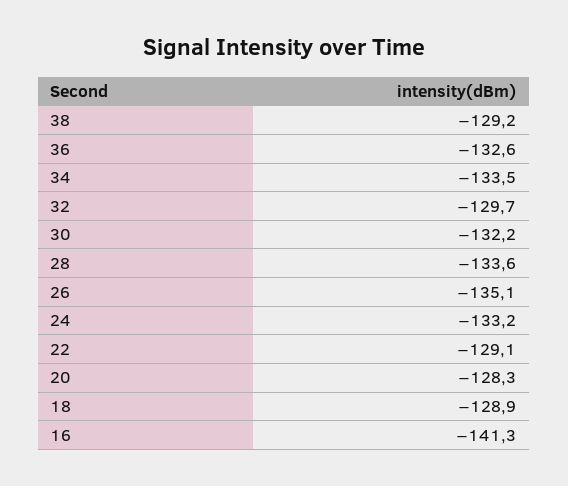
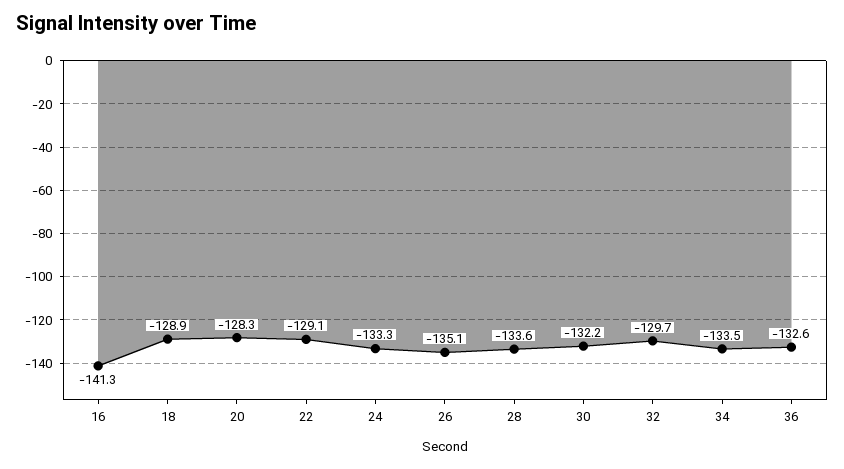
  {
-   "38": -129.2,
    "36": -132.6,
    "34": -133.5,
    "32": -129.7,
    "30": -132.2,
    "28": -133.6,
    "26": -135.1,
-   "24": -133.2,
+   "24": -133.3,
    "22": -129.1,
    "20": -128.3,
    "18": -128.9,
    "16": -141.3
  }

